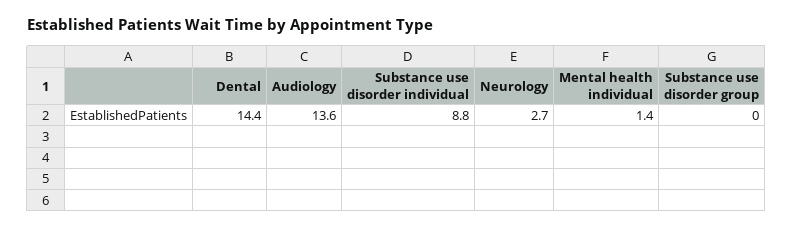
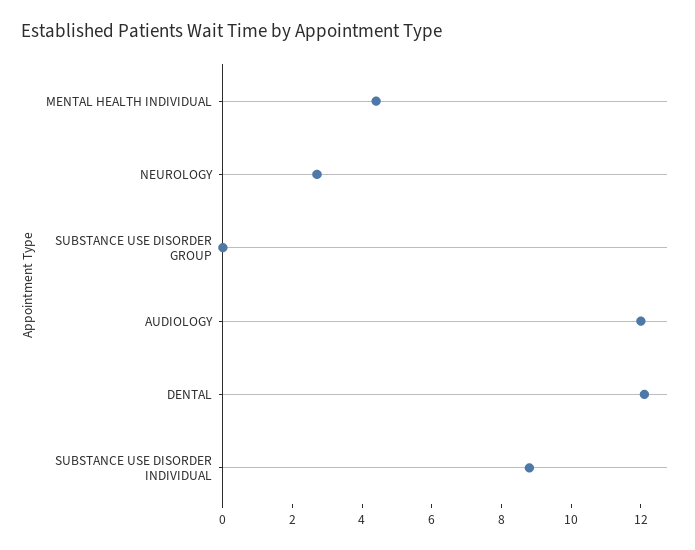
  {
-   "Dental": 14.4,
+   "Dental": 12,
-   "Audiology": 13.6,
+   "Audiology": 12,
    "Substance use disorder individual": 8.8,
    "Neurology": 2.7,
-   "Mental health individual": 1.4,
+   "Mental health individual": 4.5,
    "Substance use disorder group": 0
  }

